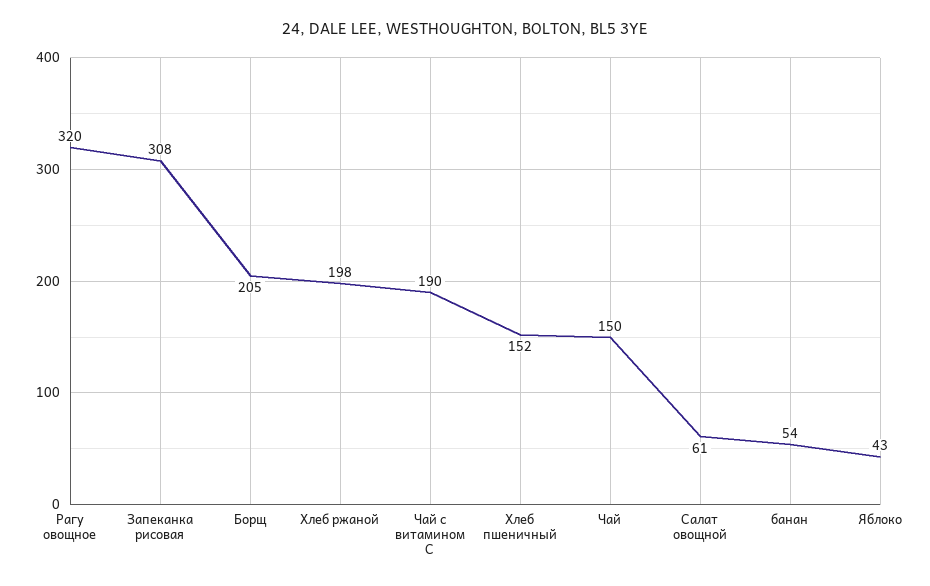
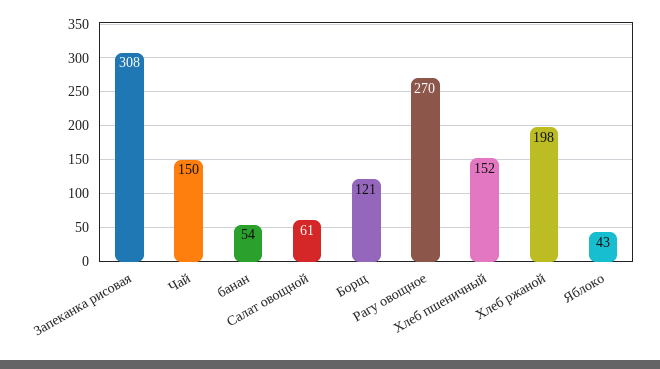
  {
-   "Рагу овощное": 320,
+   "Рагу овощное": 270,
    "Запеканка рисовая": 308,
-   "Борщ": 205,
+   "Борщ": 121,
    "Хлеб ржаной": 198,
-   "Чай с витамином С": 190,
    "Хлеб пшеничный": 152,
    "Чай": 150,
    "Салат овощной": 61,
    "банан": 54,
    "Яблоко": 43
  }

